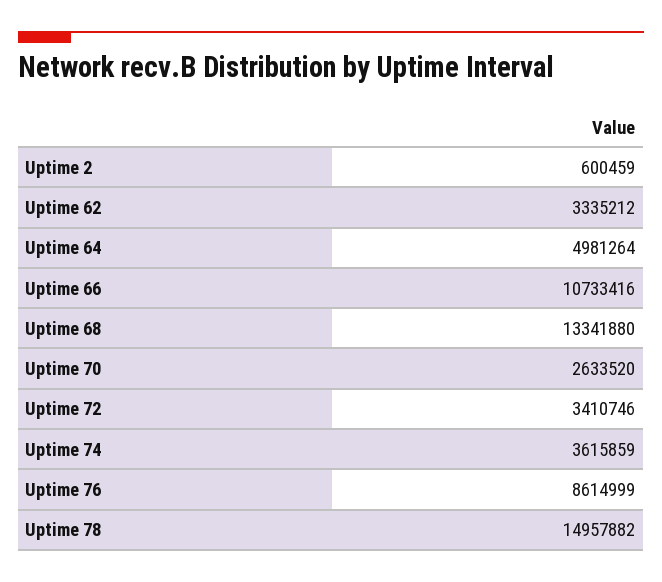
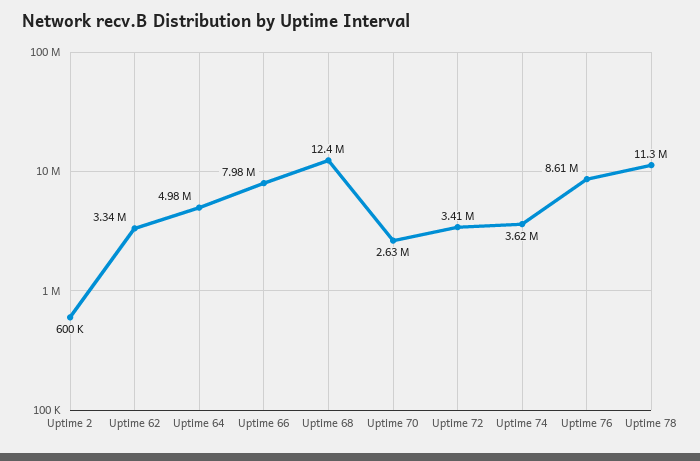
  {
    "Uptime 2": 600459,
    "Uptime 62": 3335212,
    "Uptime 64": 4981264,
-   "Uptime 66": 10733416,
+   "Uptime 66": 7980000,
-   "Uptime 68": 13341880,
+   "Uptime 68": 12400000,
    "Uptime 70": 2633520,
    "Uptime 72": 3410746,
    "Uptime 74": 3615859,
    "Uptime 76": 8614999,
-   "Uptime 78": 14957882
+   "Uptime 78": 11300000
  }

